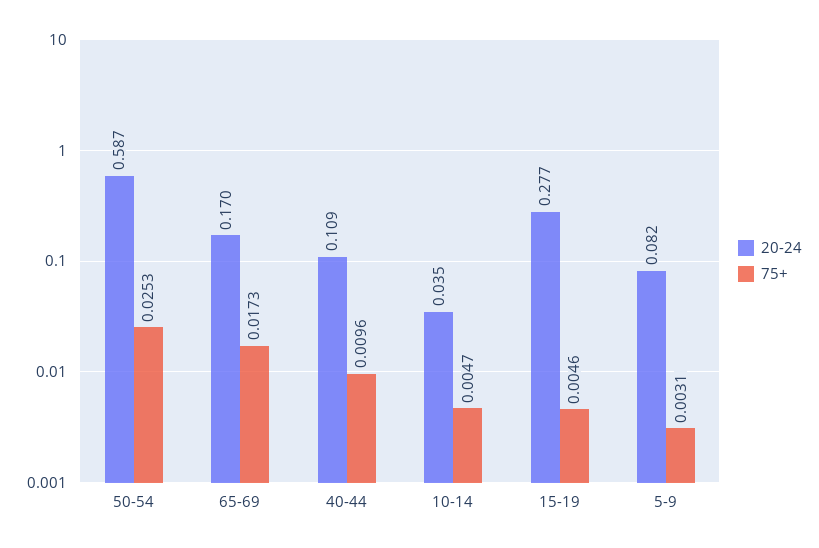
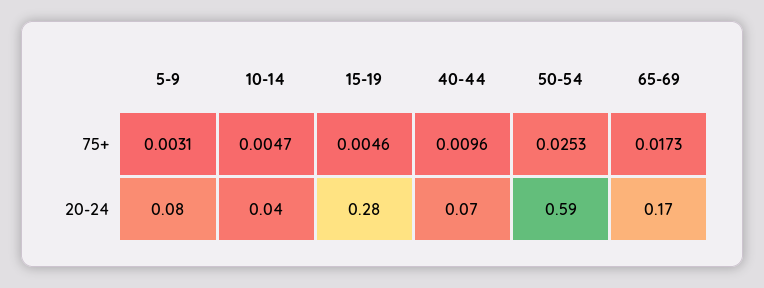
  {
    "20-24": {
      "50-54": 0.587,
      "65-69": 0.17,
-     "40-44": 0.109,
+     "40-44": 0.07,
      "10-14": 0.035,
      "15-19": 0.277,
      "5-9": 0.082
    },
    "75+": {
      "50-54": 0.0253,
      "65-69": 0.0173,
      "40-44": 0.0096,
      "10-14": 0.0047,
      "15-19": 0.0046,
      "5-9": 0.0031
    }
  }

